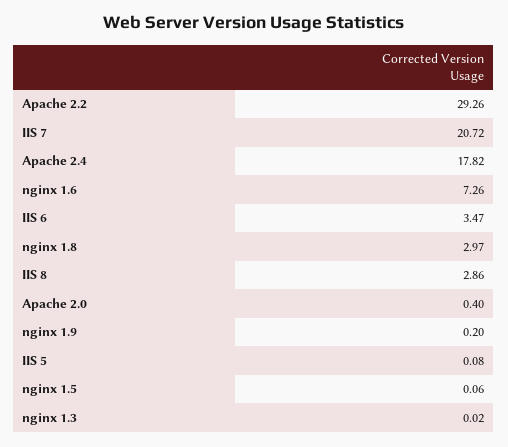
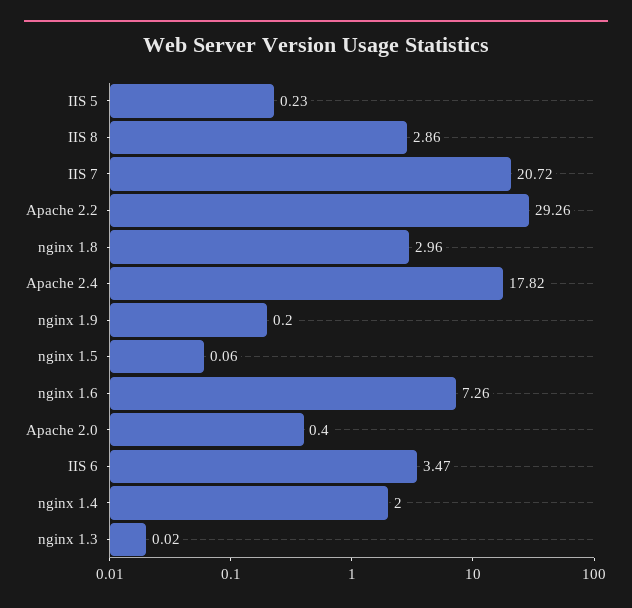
  {
    "Apache 2.2": 29.26,
    "IIS 7": 20.72,
    "Apache 2.4": 17.82,
    "nginx 1.6": 7.26,
    "IIS 6": 3.47,
-   "nginx 1.8": 2.97,
+   "nginx 1.8": 2.96,
    "IIS 8": 2.86,
    "Apache 2.0": 0.4,
    "nginx 1.9": 0.2,
-   "IIS 5": 0.08,
+   "IIS 5": 0.23,
    "nginx 1.5": 0.06,
-   "nginx 1.3": 0.02
+   "nginx 1.3": 0.02,
+   "nginx 1.4": 2
  }

